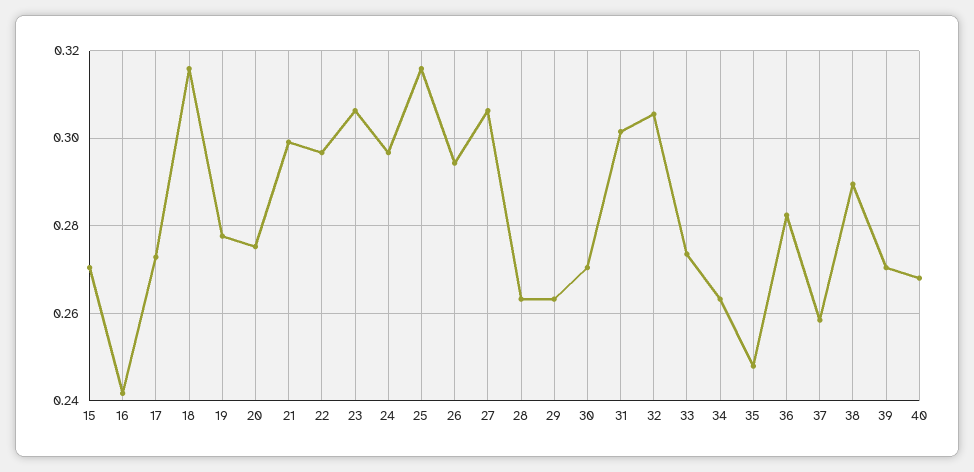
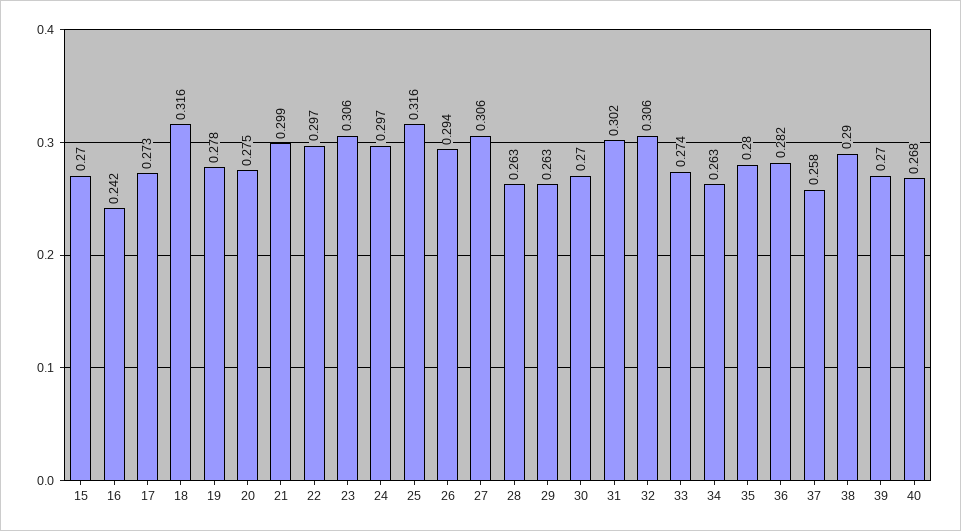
  {
    "15": 0.27,
    "16": 0.242,
    "17": 0.273,
    "18": 0.316,
    "19": 0.278,
    "20": 0.275,
    "21": 0.299,
    "22": 0.297,
    "23": 0.306,
    "24": 0.297,
    "25": 0.316,
    "26": 0.294,
    "27": 0.306,
    "28": 0.263,
    "29": 0.263,
    "30": 0.27,
    "31": 0.302,
    "32": 0.306,
    "33": 0.274,
    "34": 0.263,
-   "35": 0.248,
+   "35": 0.28,
    "36": 0.282,
    "37": 0.258,
    "38": 0.29,
    "39": 0.27,
    "40": 0.268
  }

